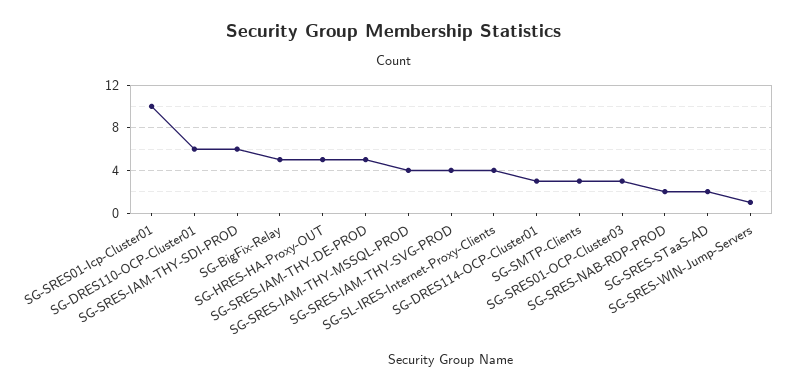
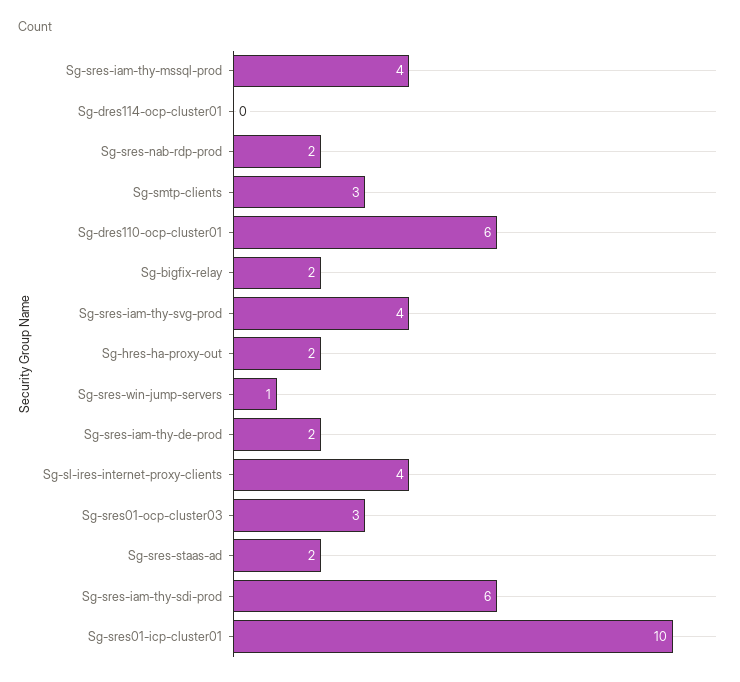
  {
    "SG-SRES01-Icp-Cluster01": 10,
    "SG-DRES110-OCP-Cluster01": 6,
    "SG-SRES-IAM-THY-SDI-PROD": 6,
-   "SG-BigFix-Relay": 5,
+   "SG-BigFix-Relay": 2,
-   "SG-HRES-HA-Proxy-OUT": 5,
+   "SG-HRES-HA-Proxy-OUT": 2,
-   "SG-SRES-IAM-THY-DE-PROD": 5,
+   "SG-SRES-IAM-THY-DE-PROD": 2,
    "SG-SRES-IAM-THY-MSSQL-PROD": 4,
    "SG-SRES-IAM-THY-SVG-PROD": 4,
    "SG-SL-IRES-Internet-Proxy-Clients": 4,
-   "SG-DRES114-OCP-Cluster01": 3,
+   "SG-DRES114-OCP-Cluster01": 0,
    "SG-SMTP-Clients": 3,
    "SG-SRES01-OCP-Cluster03": 3,
    "SG-SRES-NAB-RDP-PROD": 2,
    "SG-SRES-STaaS-AD": 2,
    "SG-SRES-WIN-Jump-Servers": 1
  }

